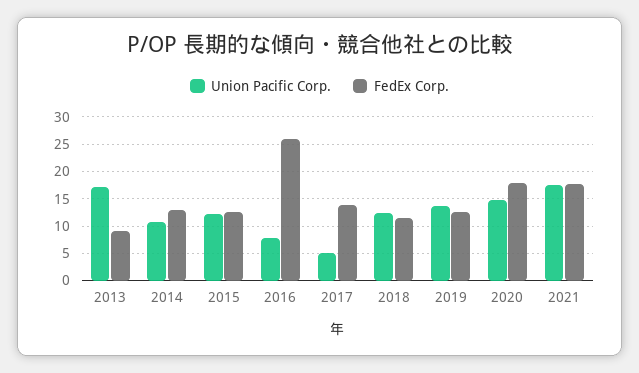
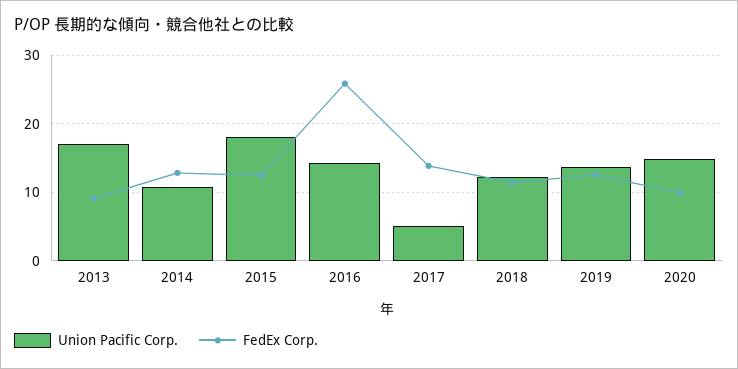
  {
    "Union Pacific Corp.": {
      "2013": 17,
      "2014": 11,
-     "2015": 12.5,
+     "2015": 18,
-     "2016": 7.5,
+     "2016": 14,
      "2017": 5,
      "2018": 12,
      "2019": 14,
-     "2020": 15,
+     "2020": 15
-     "2021": 17.5
    },
    "FedEx Corp.": {
      "2013": 9,
      "2014": 13,
      "2015": 13,
      "2016": 26,
      "2017": 14,
      "2018": 11,
      "2019": 13,
-     "2020": 17.5,
+     "2020": 10
-     "2021": 17.5
    }
  }

